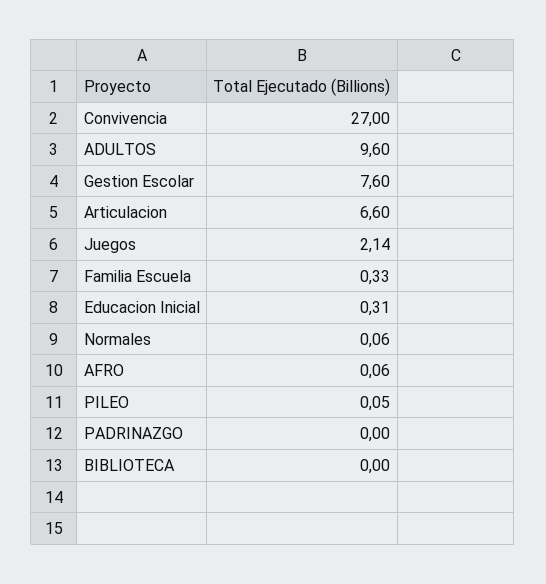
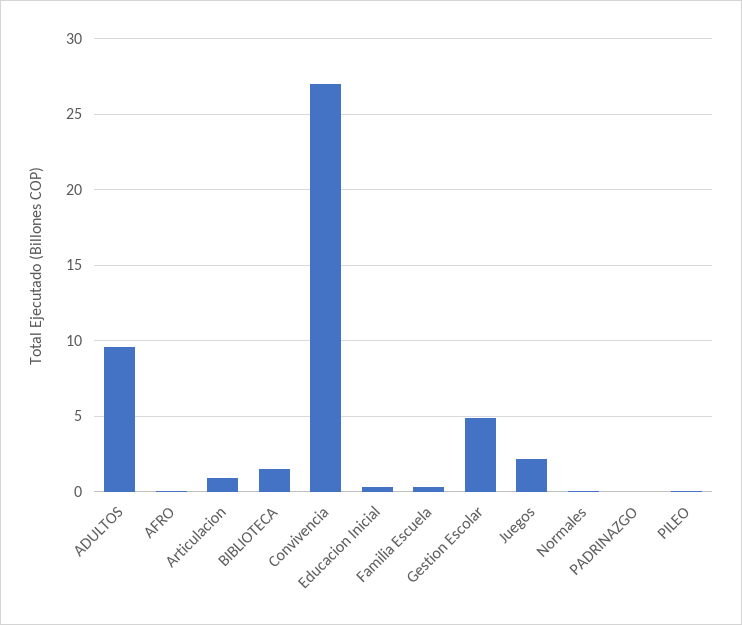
  {
    "Convivencia": 27,
    "ADULTOS": 9.6,
-   "Gestion Escolar": 7.6,
+   "Gestion Escolar": 5,
-   "Articulacion": 6.6,
+   "Articulacion": 1,
    "Juegos": 2.14,
    "Familia Escuela": 0.33,
    "Educacion Inicial": 0.31,
    "Normales": 0.06,
    "AFRO": 0.06,
    "PILEO": 0.05,
    "PADRINAZGO": 0,
-   "BIBLIOTECA": 0
+   "BIBLIOTECA": 1.5
  }

